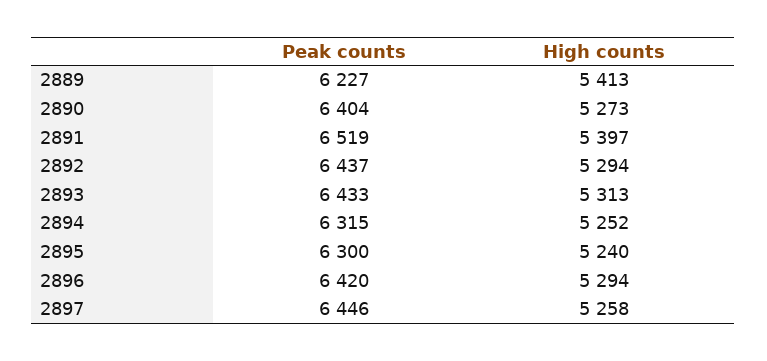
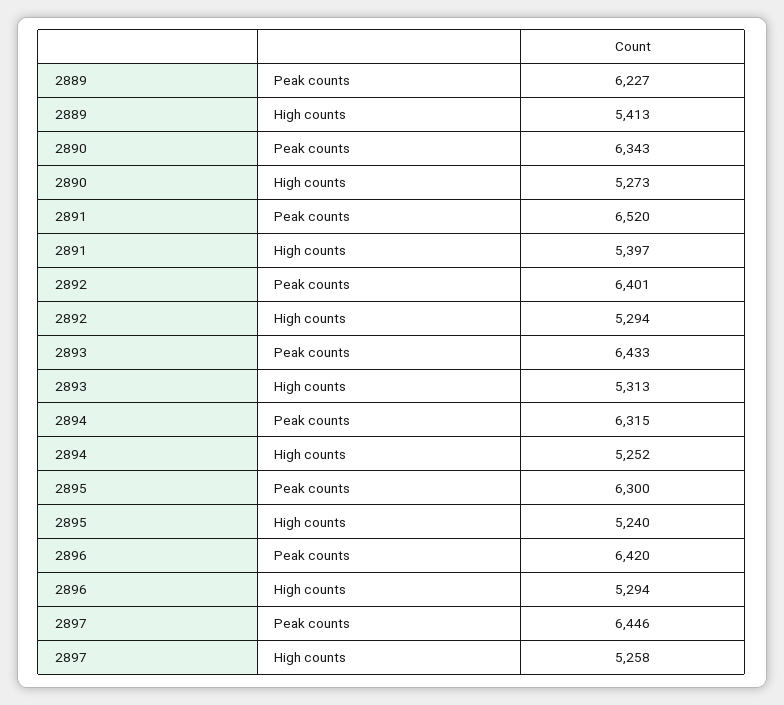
  {
    "Peak counts": {
      "2889": 6227,
-     "2890": 6404,
+     "2890": 6343,
-     "2891": 6519,
+     "2891": 6520,
-     "2892": 6437,
+     "2892": 6401,
      "2893": 6433,
      "2894": 6315,
      "2895": 6300,
      "2896": 6420,
      "2897": 6446
    },
    "High counts": {
      "2889": 5413,
      "2890": 5273,
      "2891": 5397,
      "2892": 5294,
      "2893": 5313,
      "2894": 5252,
      "2895": 5240,
      "2896": 5294,
      "2897": 5258
    }
  }

